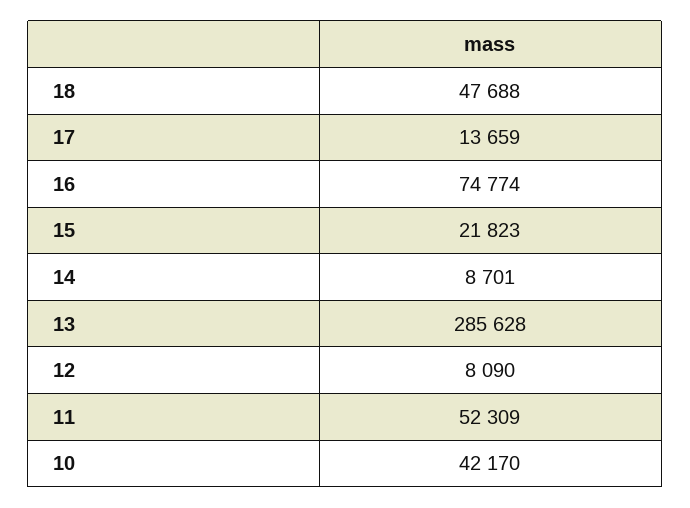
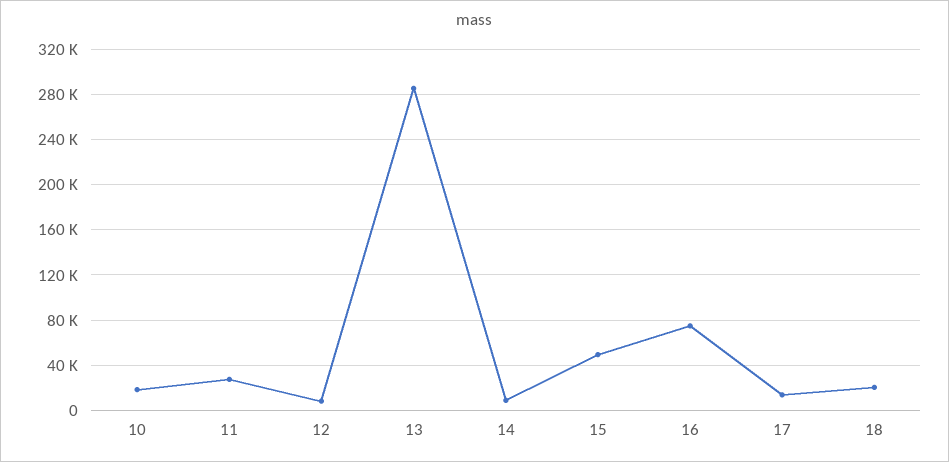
  {
-   "18": 47688,
+   "18": 20000,
    "17": 13659,
    "16": 74774,
-   "15": 21823,
+   "15": 50000,
    "14": 8701,
    "13": 285628,
    "12": 8090,
-   "11": 52309,
+   "11": 30000,
-   "10": 42170
+   "10": 20000
  }

